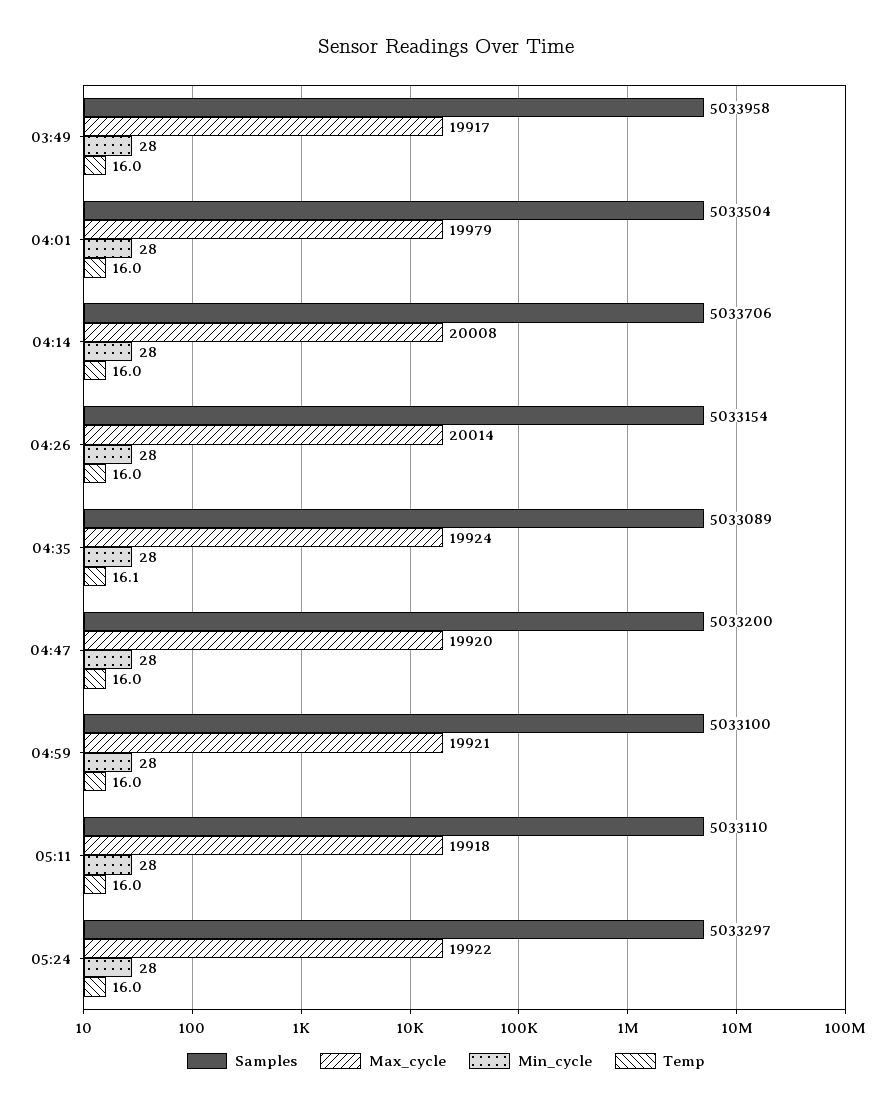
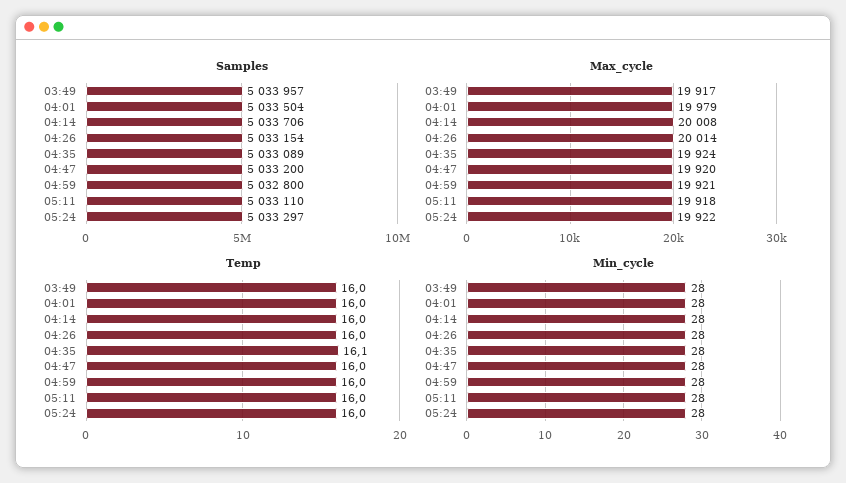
  {
    "Samples": {
-     "03:49": 5033958,
+     "03:49": 5033957,
      "04:01": 5033504,
      "04:14": 5033706,
      "04:26": 5033154,
      "04:35": 5033089,
      "04:47": 5033200,
-     "04:59": 5033100,
+     "04:59": 5032800,
      "05:11": 5033110,
      "05:24": 5033297
    },
    "Max_cycle": {
      "03:49": 19917,
      "04:01": 19979,
      "04:14": 20008,
      "04:26": 20014,
      "04:35": 19924,
      "04:47": 19920,
      "04:59": 19921,
      "05:11": 19918,
      "05:24": 19922
    },
    "Min_cycle": {
      "03:49": 28,
      "04:01": 28,
      "04:14": 28,
      "04:26": 28,
      "04:35": 28,
      "04:47": 28,
      "04:59": 28,
      "05:11": 28,
      "05:24": 28
    },
    "Temp": {
      "03:49": 16,
      "04:01": 16,
      "04:14": 16,
      "04:26": 16,
      "04:35": 16.1,
      "04:47": 16,
      "04:59": 16,
      "05:11": 16,
      "05:24": 16
    }
  }

